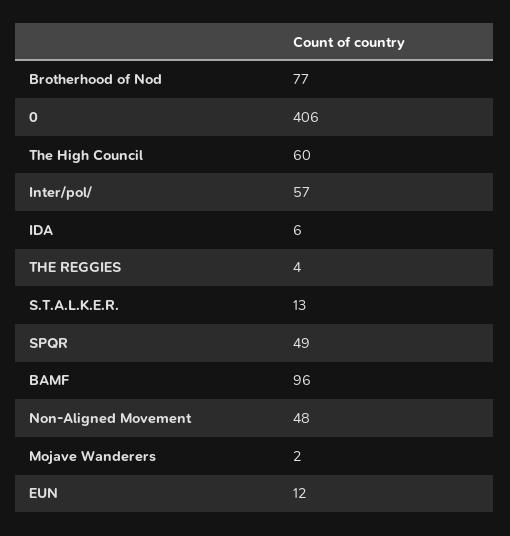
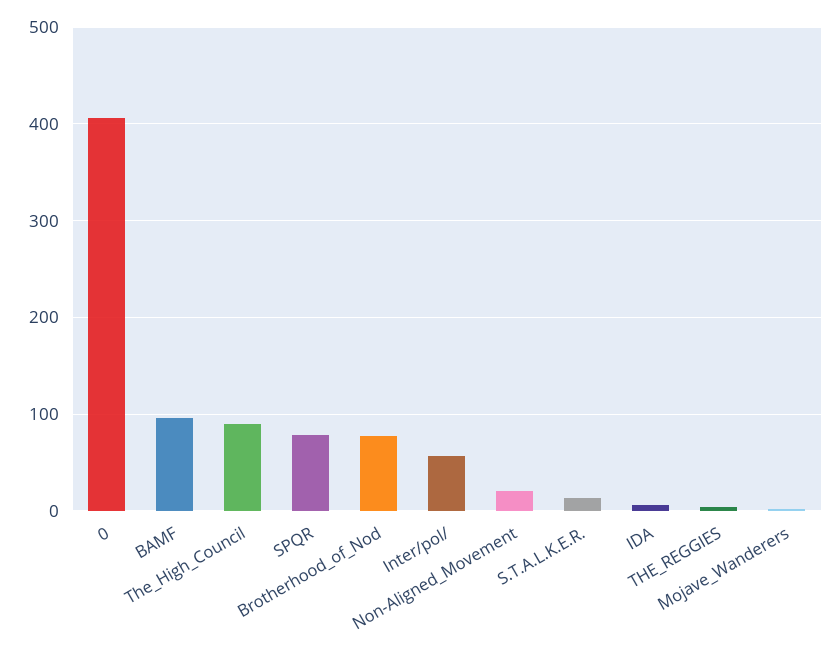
  {
    "Brotherhood of Nod": 77,
    "0": 406,
-   "The High Council": 60,
+   "The High Council": 90,
    "Inter/pol/": 57,
    "IDA": 6,
    "THE REGGIES": 4,
    "S.T.A.L.K.E.R.": 13,
-   "SPQR": 49,
+   "SPQR": 80,
    "BAMF": 96,
-   "Non-Aligned Movement": 48,
+   "Non-Aligned Movement": 20,
-   "Mojave Wanderers": 2,
+   "Mojave Wanderers": 2
-   "EUN": 12
  }

